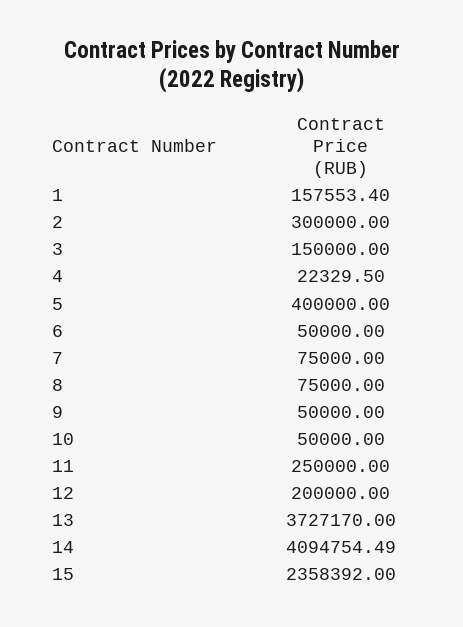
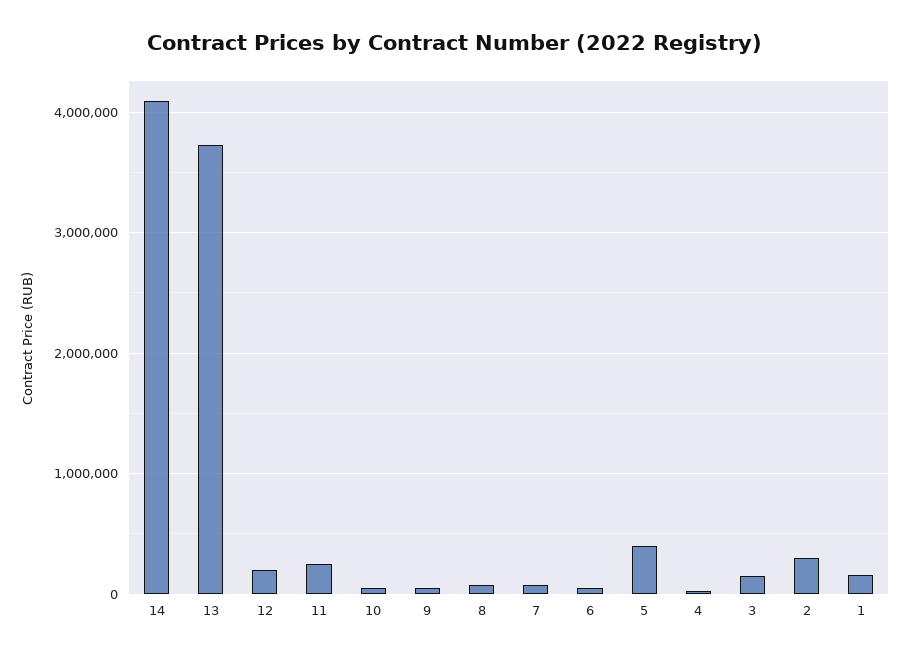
  {
    "1": 157553.4,
    "2": 300000,
    "3": 150000,
    "4": 22329.5,
    "5": 400000,
    "6": 50000,
    "7": 75000,
    "8": 75000,
    "9": 50000,
    "10": 50000,
    "11": 250000,
    "12": 200000,
    "13": 3727170,
-   "14": 4094754.49,
+   "14": 4094754.49
-   "15": 2358392
  }

